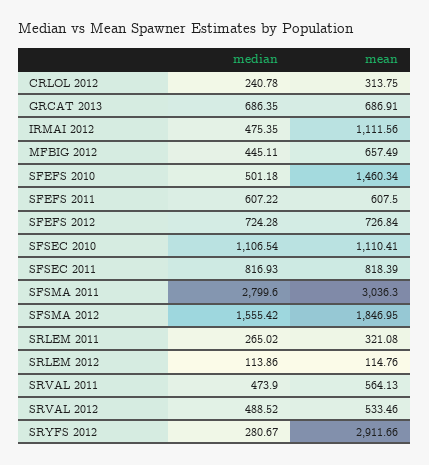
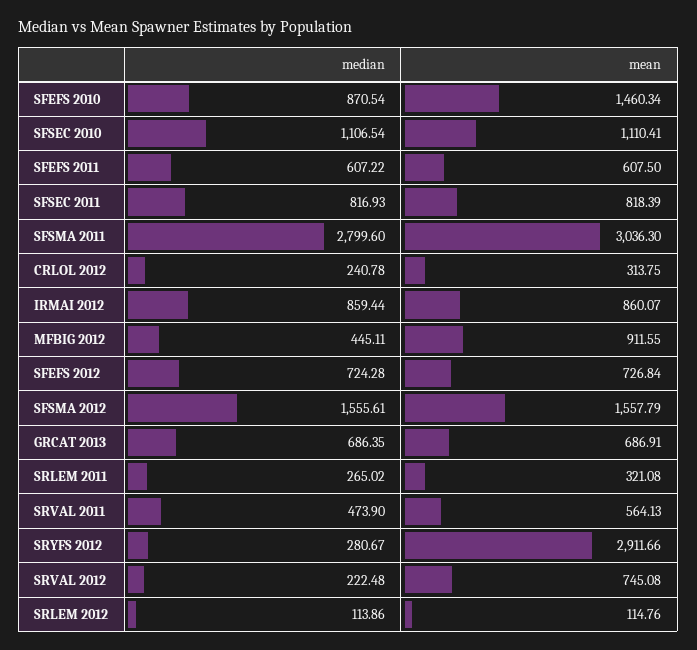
  {
    "median": {
      "CRLOL 2012": 240.78,
      "GRCAT 2013": 686.35,
-     "IRMAI 2012": 475.35,
+     "IRMAI 2012": 859.44,
      "MFBIG 2012": 445.11,
-     "SFEFS 2010": 501.18,
+     "SFEFS 2010": 870.54,
      "SFEFS 2011": 607.22,
      "SFEFS 2012": 724.28,
      "SFSEC 2010": 1106.54,
      "SFSEC 2011": 816.93,
      "SFSMA 2011": 2799.6,
-     "SFSMA 2012": 1555.42,
+     "SFSMA 2012": 1555.61,
      "SRLEM 2011": 265.02,
      "SRLEM 2012": 113.86,
      "SRVAL 2011": 473.9,
-     "SRVAL 2012": 488.52,
+     "SRVAL 2012": 222.48,
      "SRYFS 2012": 280.67
    },
    "mean": {
      "CRLOL 2012": 313.75,
      "GRCAT 2013": 686.91,
-     "IRMAI 2012": 1111.56,
+     "IRMAI 2012": 860.07,
-     "MFBIG 2012": 657.49,
+     "MFBIG 2012": 911.55,
      "SFEFS 2010": 1460.34,
      "SFEFS 2011": 607.5,
      "SFEFS 2012": 726.84,
      "SFSEC 2010": 1110.41,
      "SFSEC 2011": 818.39,
      "SFSMA 2011": 3036.3,
-     "SFSMA 2012": 1846.95,
+     "SFSMA 2012": 1557.79,
      "SRLEM 2011": 321.08,
      "SRLEM 2012": 114.76,
      "SRVAL 2011": 564.13,
-     "SRVAL 2012": 533.46,
+     "SRVAL 2012": 745.08,
      "SRYFS 2012": 2911.66
    }
  }

